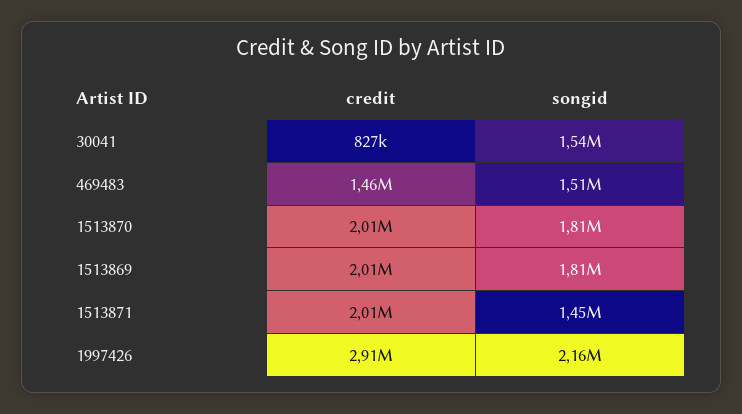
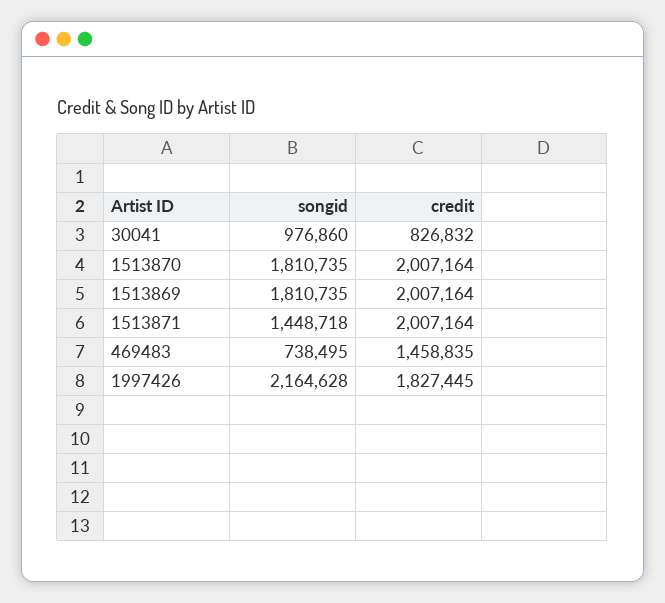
  {
    "credit": {
      "30041": 826832,
      "469483": 1458835,
      "1513870": 2007164,
      "1513869": 2007164,
      "1513871": 2007164,
-     "1997426": 2910000
+     "1997426": 1827445
    },
    "songid": {
-     "30041": 1540000,
+     "30041": 976860,
-     "469483": 1510000,
+     "469483": 738495,
      "1513870": 1810735,
      "1513869": 1810735,
      "1513871": 1448718,
      "1997426": 2164628
    }
  }

